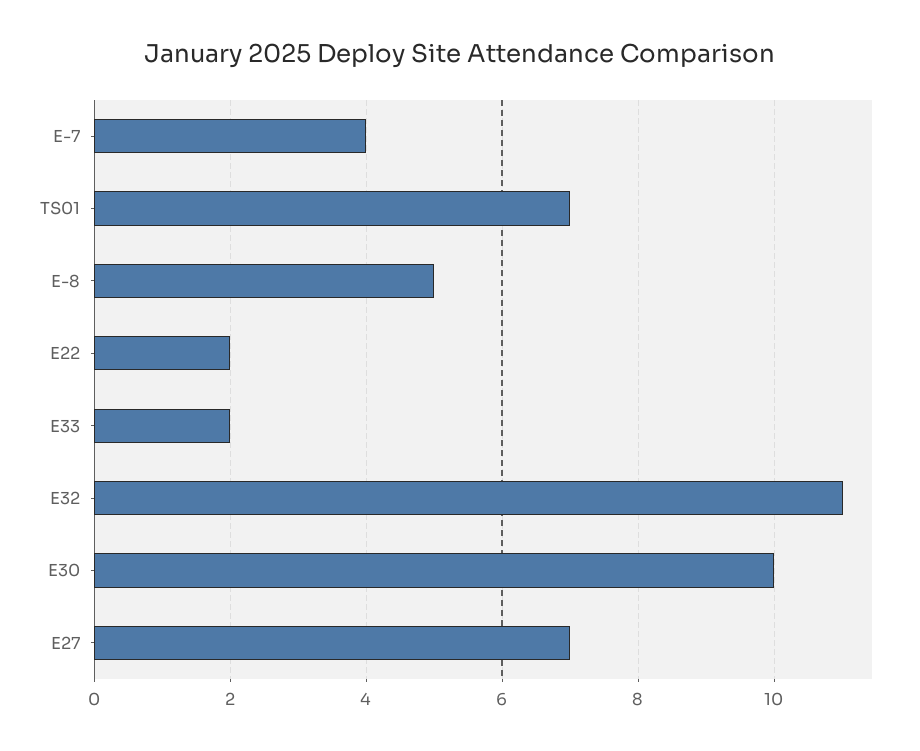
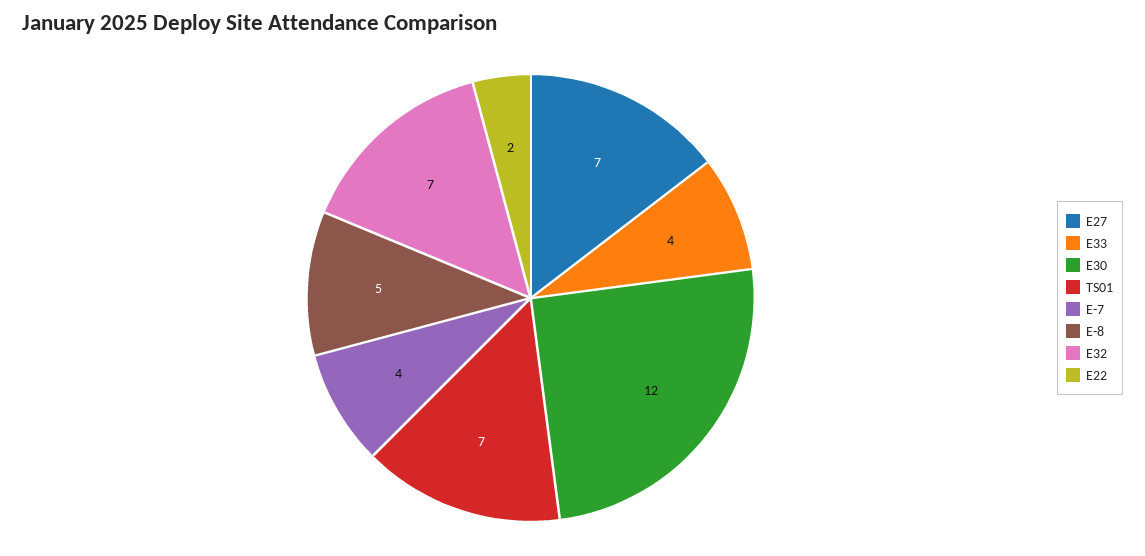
  {
    "E-7": 4,
    "TS01": 7,
    "E-8": 5,
    "E22": 2,
-   "E33": 2,
+   "E33": 4,
-   "E32": 11,
+   "E32": 7,
-   "E30": 10,
+   "E30": 12,
    "E27": 7
  }

